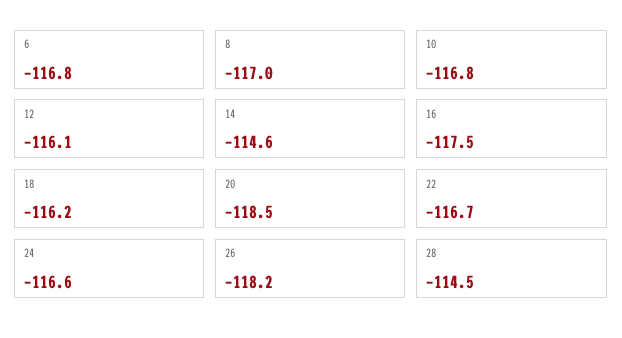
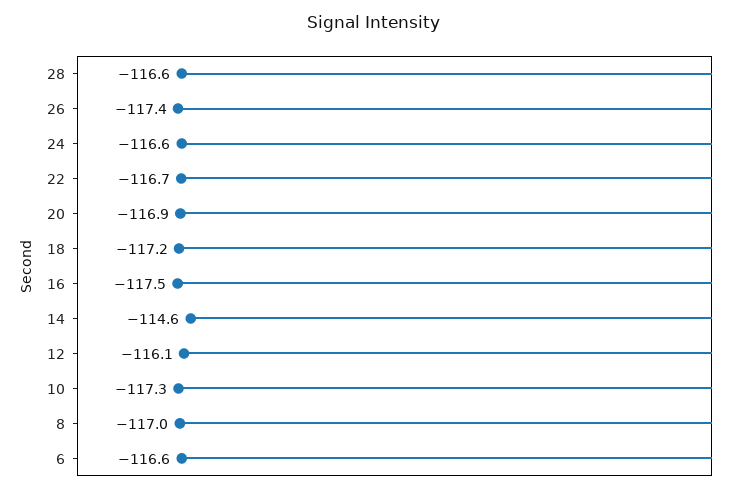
  {
-   "6": -116.8,
+   "6": -116.6,
    "8": -117,
-   "10": -116.8,
+   "10": -117.3,
    "12": -116.1,
    "14": -114.6,
    "16": -117.5,
-   "18": -116.2,
+   "18": -117.2,
-   "20": -118.5,
+   "20": -116.9,
    "22": -116.7,
    "24": -116.6,
-   "26": -118.2,
+   "26": -117.4,
-   "28": -114.5
+   "28": -116.6
  }

